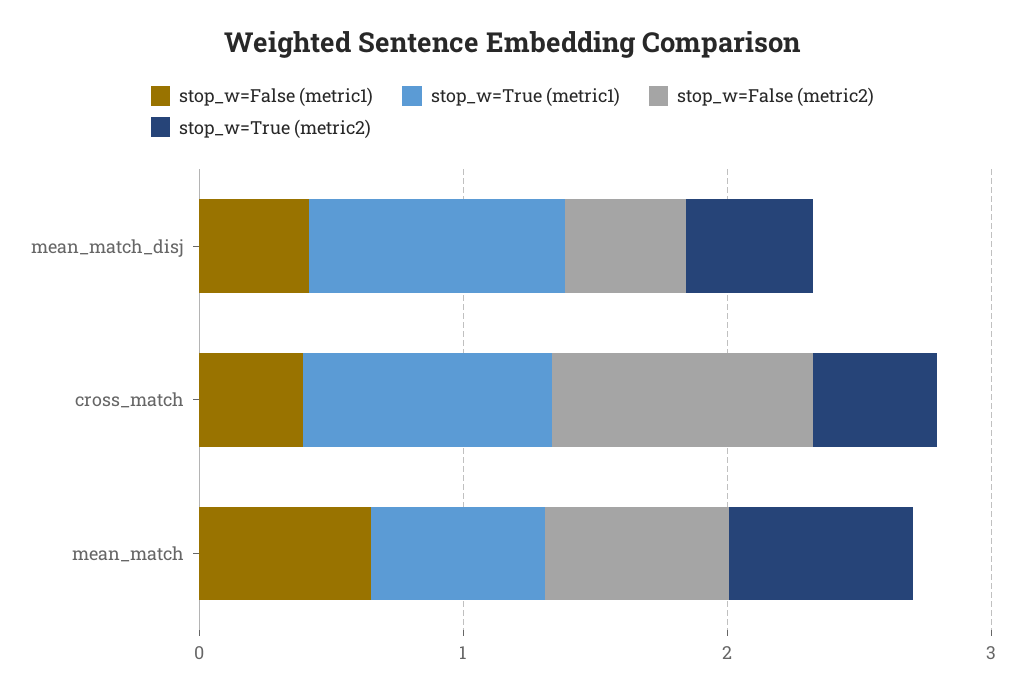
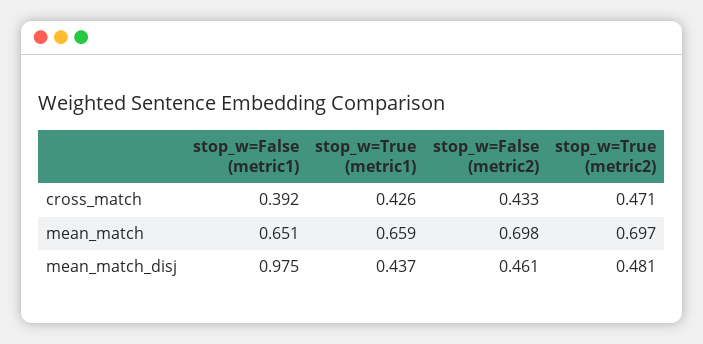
  {
    "stop_w=False (metric1)": {
-     "mean_match_disj": 0.4,
+     "mean_match_disj": 0.975,
      "cross_match": 0.392,
      "mean_match": 0.651
    },
    "stop_w=True (metric1)": {
-     "mean_match_disj": 1,
+     "mean_match_disj": 0.437,
-     "cross_match": 1,
+     "cross_match": 0.426,
      "mean_match": 0.659
    },
    "stop_w=False (metric2)": {
      "mean_match_disj": 0.461,
-     "cross_match": 1,
+     "cross_match": 0.433,
      "mean_match": 0.698
    },
    "stop_w=True (metric2)": {
      "mean_match_disj": 0.481,
      "cross_match": 0.471,
      "mean_match": 0.697
    }
  }

